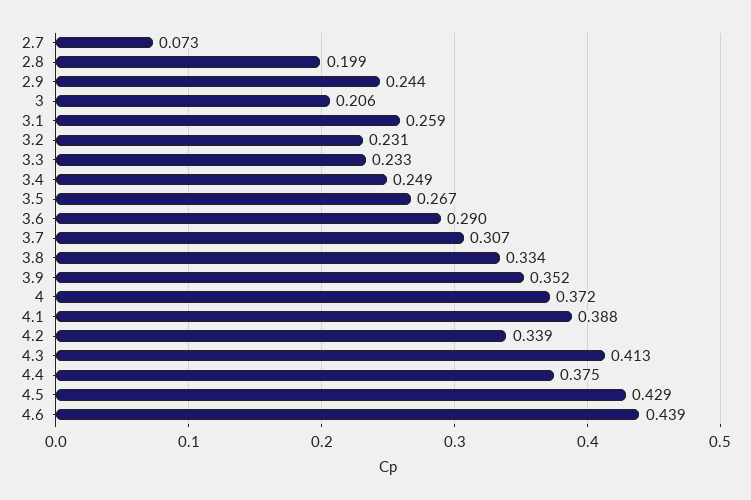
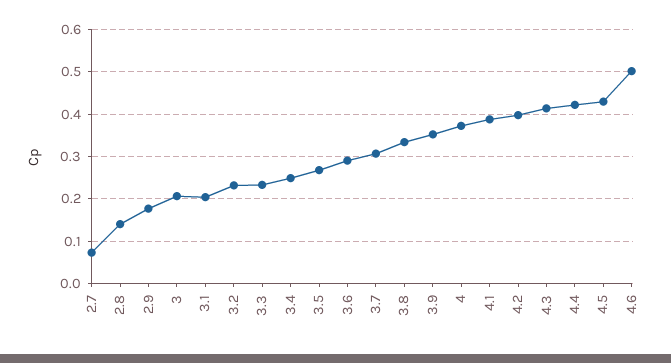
  {
    "2.7": 0.073,
-   "2.8": 0.199,
+   "2.8": 0.14,
-   "2.9": 0.244,
+   "2.9": 0.18,
    "3": 0.206,
-   "3.1": 0.259,
+   "3.1": 0.2,
    "3.2": 0.231,
    "3.3": 0.233,
    "3.4": 0.249,
    "3.5": 0.267,
    "3.6": 0.29,
    "3.7": 0.307,
    "3.8": 0.334,
    "3.9": 0.352,
    "4": 0.372,
    "4.1": 0.388,
-   "4.2": 0.339,
+   "4.2": 0.4,
    "4.3": 0.413,
-   "4.4": 0.375,
+   "4.4": 0.42,
    "4.5": 0.429,
-   "4.6": 0.439
+   "4.6": 0.5
  }

